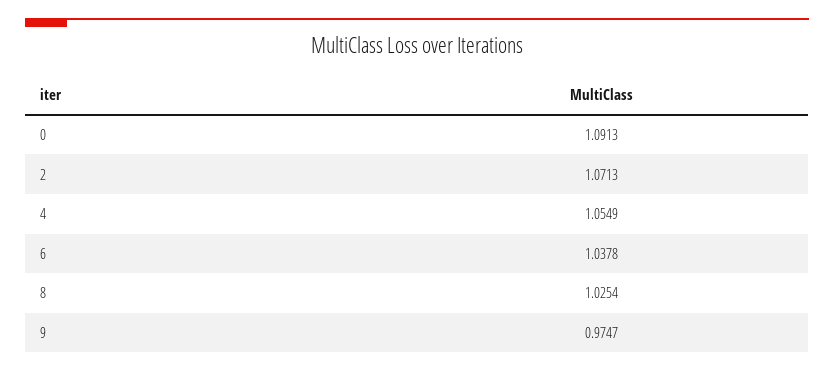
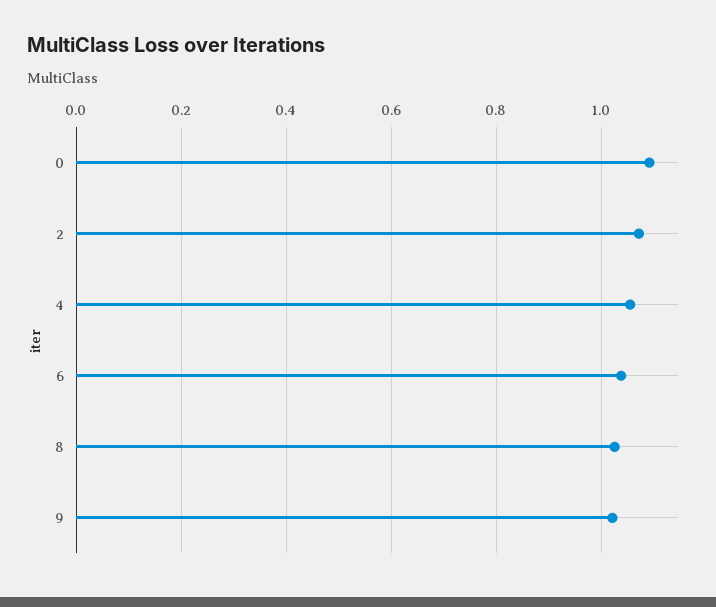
  {
    "0": 1.0913,
    "2": 1.0713,
    "4": 1.0549,
    "6": 1.0378,
    "8": 1.0254,
-   "9": 0.9747
+   "9": 1.02
  }

